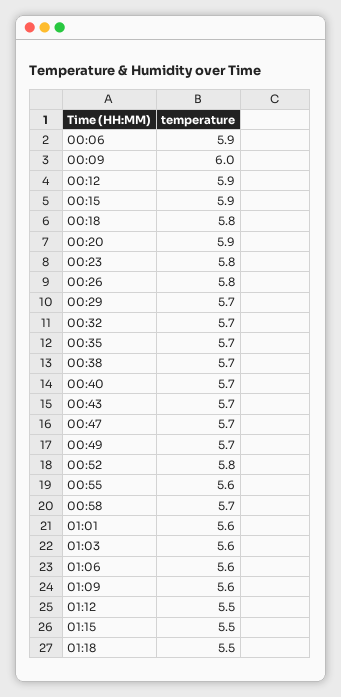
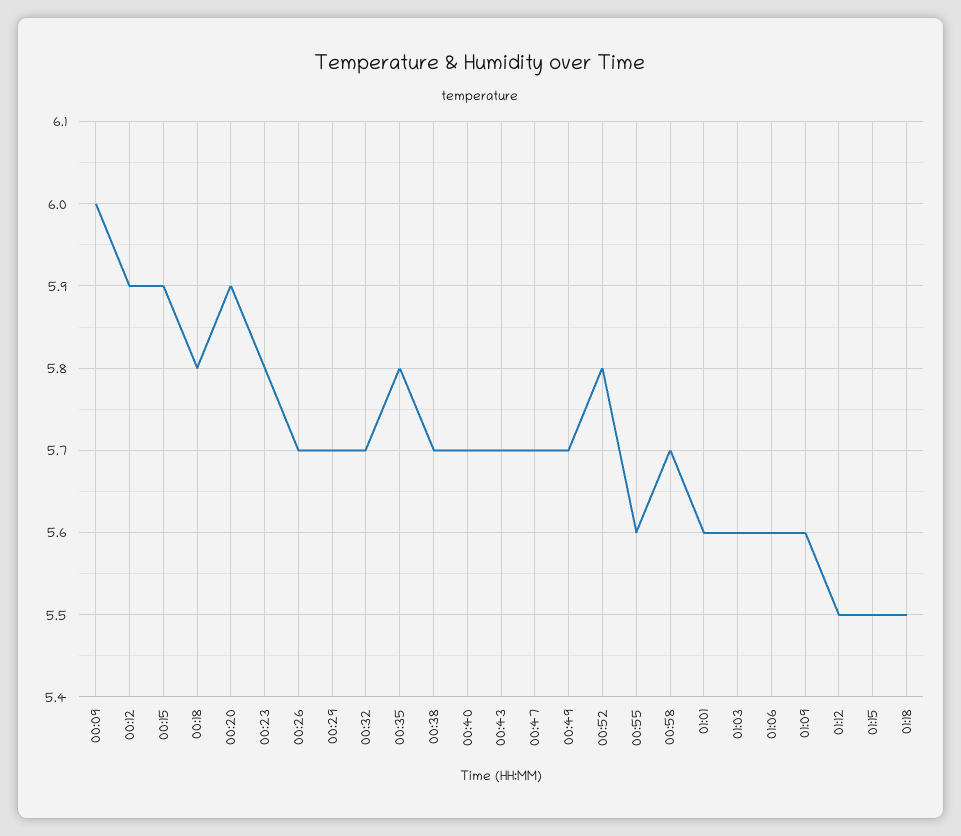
  {
-   "00:06": 5.9,
    "00:09": 6,
    "00:12": 5.9,
    "00:15": 5.9,
    "00:18": 5.8,
    "00:20": 5.9,
    "00:23": 5.8,
-   "00:26": 5.8,
+   "00:26": 5.7,
    "00:29": 5.7,
    "00:32": 5.7,
-   "00:35": 5.7,
+   "00:35": 5.8,
    "00:38": 5.7,
    "00:40": 5.7,
    "00:43": 5.7,
    "00:47": 5.7,
    "00:49": 5.7,
    "00:52": 5.8,
    "00:55": 5.6,
    "00:58": 5.7,
    "01:01": 5.6,
    "01:03": 5.6,
    "01:06": 5.6,
    "01:09": 5.6,
    "01:12": 5.5,
    "01:15": 5.5,
    "01:18": 5.5
  }

